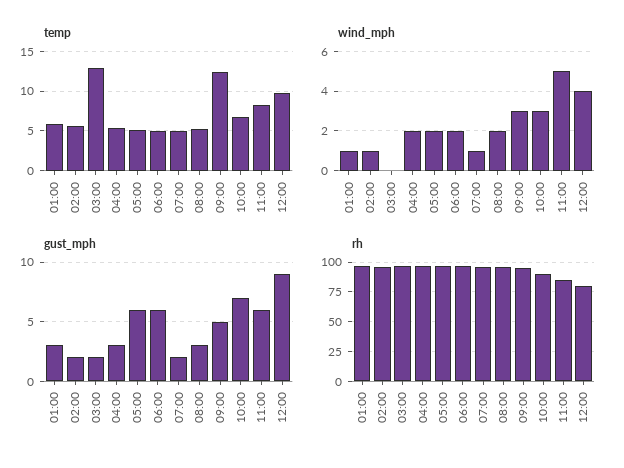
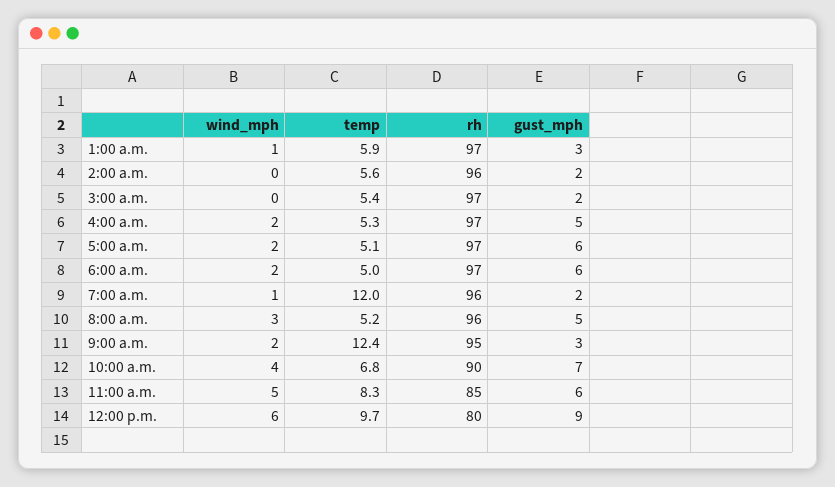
  {
    "temp": {
      "01:00": 5.9,
      "02:00": 5.6,
-     "03:00": 13,
+     "03:00": 5.4,
      "04:00": 5.3,
      "05:00": 5.1,
      "06:00": 5,
-     "07:00": 5,
+     "07:00": 12,
      "08:00": 5.2,
      "09:00": 12.4,
      "10:00": 6.8,
      "11:00": 8.3,
      "12:00": 9.7
    },
    "wind_mph": {
      "01:00": 1,
-     "02:00": 1,
+     "02:00": 0,
      "03:00": 0,
      "04:00": 2,
      "05:00": 2,
      "06:00": 2,
      "07:00": 1,
-     "08:00": 2,
+     "08:00": 3,
-     "09:00": 3,
+     "09:00": 2,
-     "10:00": 3,
+     "10:00": 4,
      "11:00": 5,
-     "12:00": 4
+     "12:00": 6
    },
    "gust_mph": {
      "01:00": 3,
      "02:00": 2,
      "03:00": 2,
-     "04:00": 3,
+     "04:00": 5,
      "05:00": 6,
      "06:00": 6,
      "07:00": 2,
-     "08:00": 3,
+     "08:00": 5,
-     "09:00": 5,
+     "09:00": 3,
      "10:00": 7,
      "11:00": 6,
      "12:00": 9
    },
    "rh": {
      "01:00": 97,
      "02:00": 96,
      "03:00": 97,
      "04:00": 97,
      "05:00": 97,
      "06:00": 97,
      "07:00": 96,
      "08:00": 96,
      "09:00": 95,
      "10:00": 90,
      "11:00": 85,
      "12:00": 80
    }
  }

